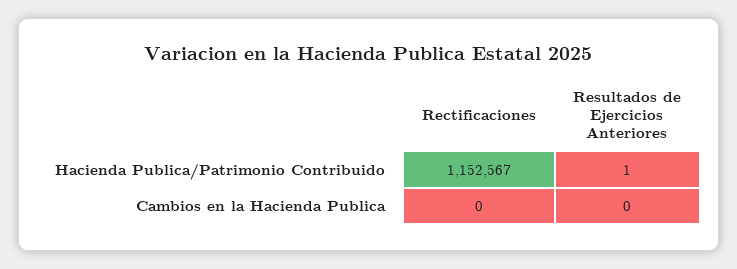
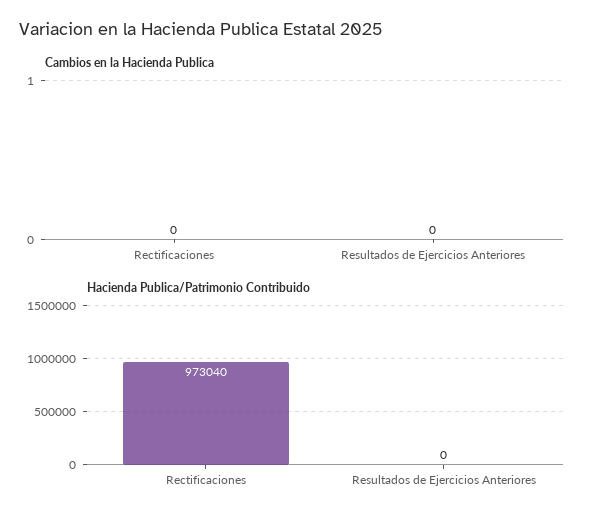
  {
    "Hacienda Publica/Patrimonio Contribuido": {
-     "Rectificaciones": 1152567,
+     "Rectificaciones": 973040,
-     "Resultados de Ejercicios Anteriores": 1
+     "Resultados de Ejercicios Anteriores": 0
    },
    "Cambios en la Hacienda Publica": {
      "Rectificaciones": 0,
      "Resultados de Ejercicios Anteriores": 0
    }
  }

